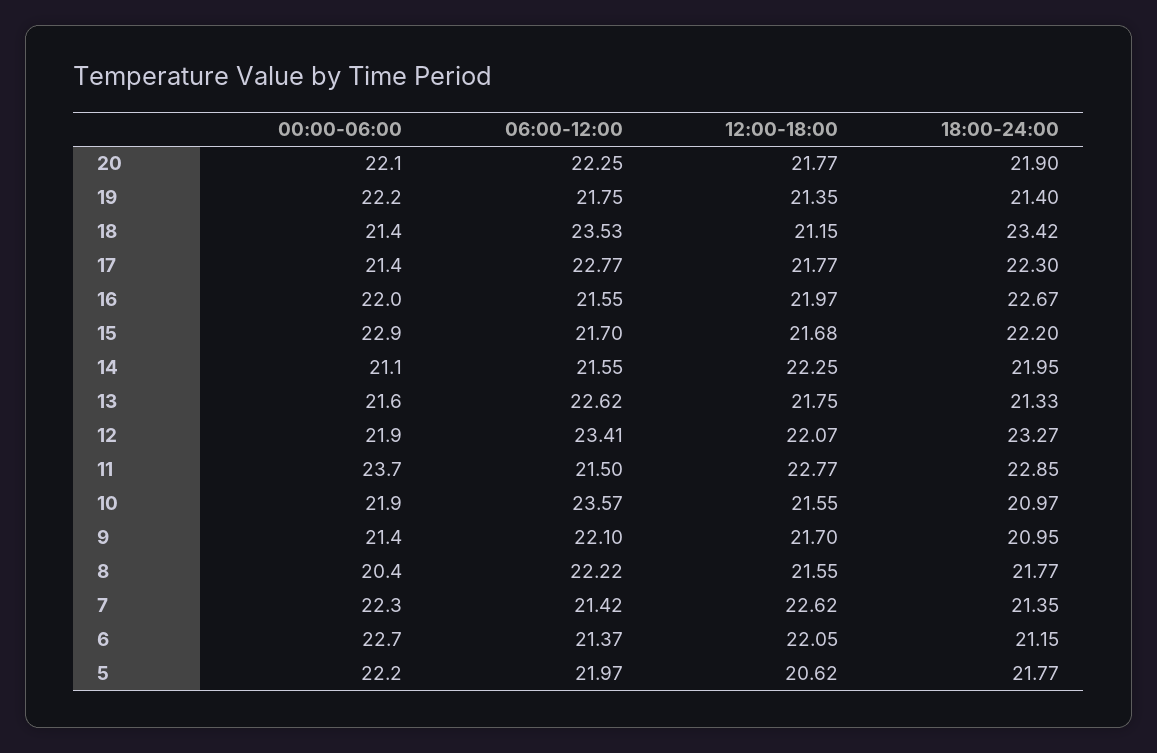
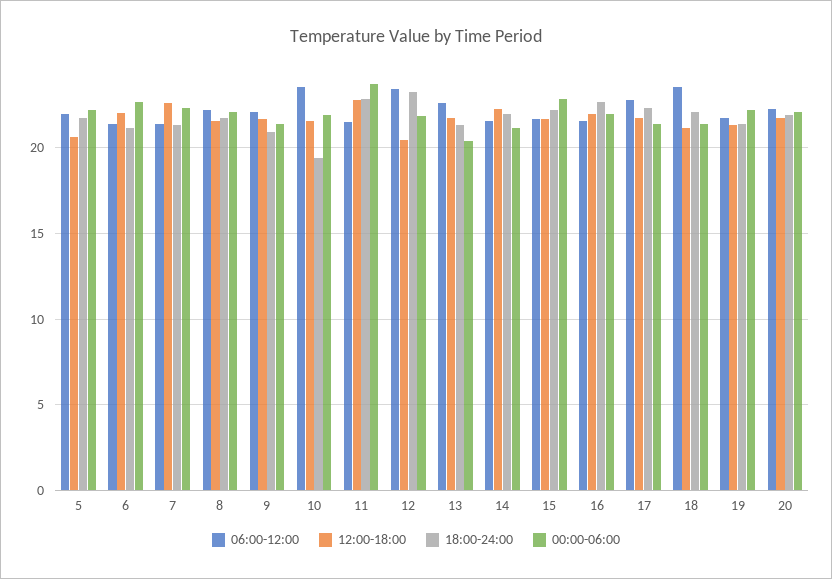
  {
    "00:00-06:00": {
      "20": 22.1,
      "19": 22.2,
      "18": 21.4,
      "17": 21.4,
      "16": 22,
      "15": 22.9,
      "14": 21.1,
-     "13": 21.6,
+     "13": 20.5,
      "12": 21.9,
      "11": 23.7,
      "10": 21.9,
      "9": 21.4,
-     "8": 20.4,
+     "8": 22,
      "7": 22.3,
      "6": 22.7,
      "5": 22.2
    },
    "06:00-12:00": {
      "20": 22.25,
      "19": 21.75,
      "18": 23.53,
      "17": 22.77,
      "16": 21.55,
      "15": 21.7,
      "14": 21.55,
      "13": 22.62,
      "12": 23.41,
      "11": 21.5,
      "10": 23.57,
      "9": 22.1,
      "8": 22.22,
      "7": 21.42,
      "6": 21.37,
      "5": 21.97
    },
    "12:00-18:00": {
      "20": 21.77,
      "19": 21.35,
      "18": 21.15,
      "17": 21.77,
      "16": 21.97,
      "15": 21.68,
      "14": 22.25,
      "13": 21.75,
-     "12": 22.07,
+     "12": 20.5,
      "11": 22.77,
      "10": 21.55,
      "9": 21.7,
      "8": 21.55,
      "7": 22.62,
      "6": 22.05,
      "5": 20.62
    },
    "18:00-24:00": {
      "20": 21.9,
      "19": 21.4,
-     "18": 23.42,
+     "18": 22,
      "17": 22.3,
      "16": 22.67,
      "15": 22.2,
      "14": 21.95,
      "13": 21.33,
      "12": 23.27,
      "11": 22.85,
-     "10": 20.97,
+     "10": 19.5,
      "9": 20.95,
      "8": 21.77,
      "7": 21.35,
      "6": 21.15,
      "5": 21.77
    }
  }

